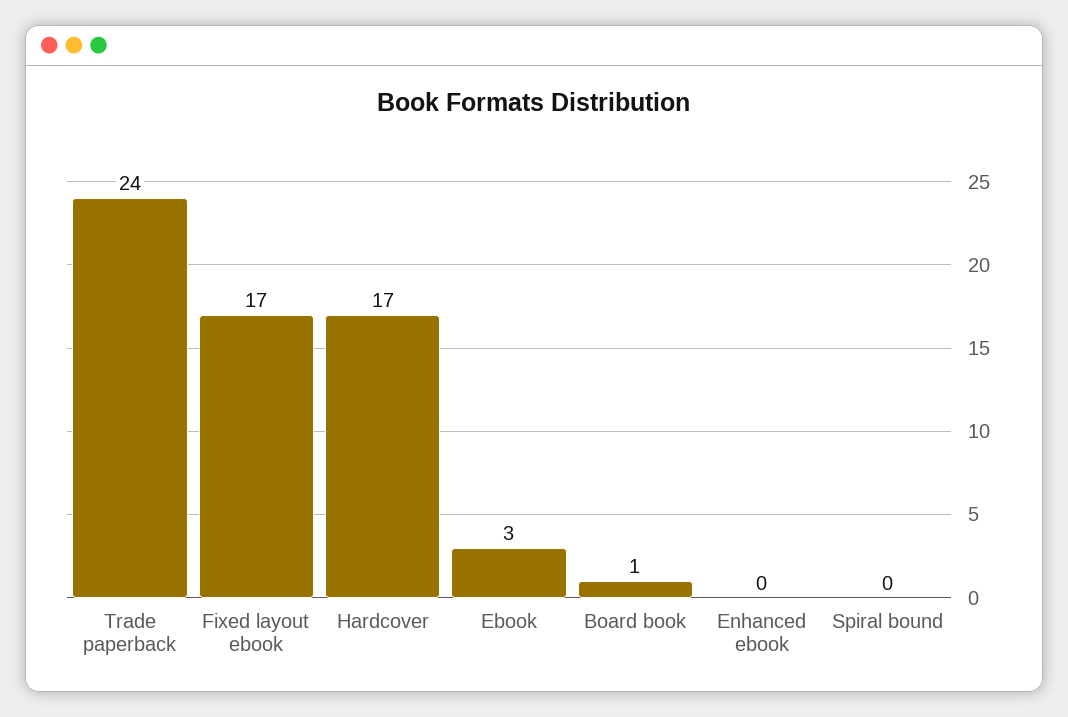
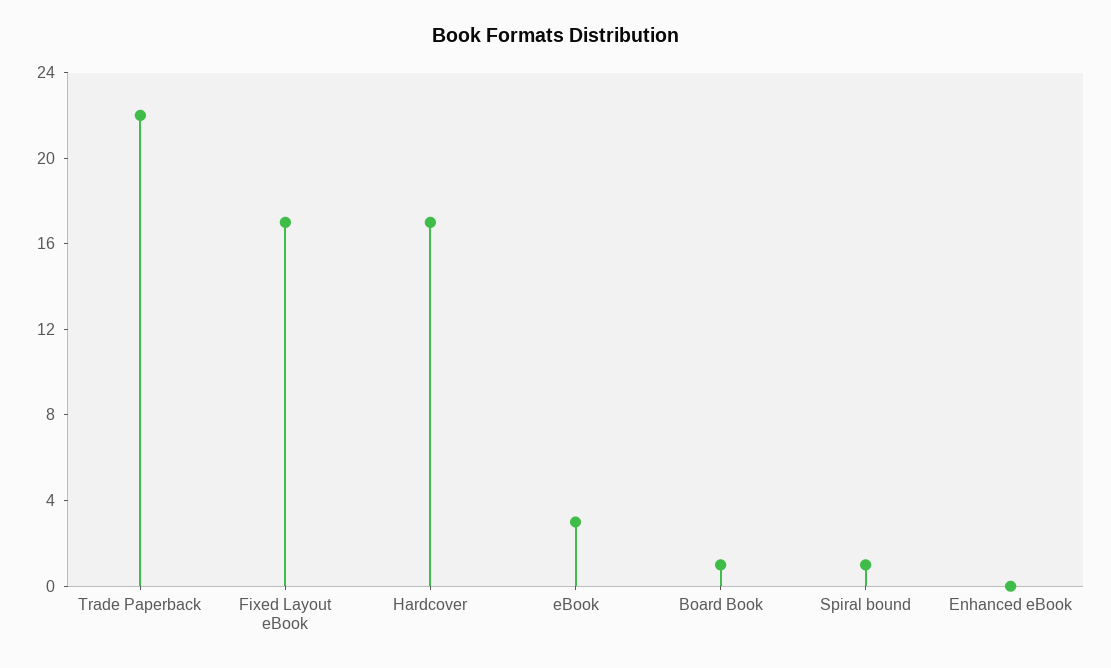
  {
-   "Trade paperback": 24,
+   "Trade paperback": 22,
    "Fixed layout ebook": 17,
    "Hardcover": 17,
    "Ebook": 3,
    "Board book": 1,
    "Enhanced ebook": 0,
-   "Spiral bound": 0
+   "Spiral bound": 1
  }

